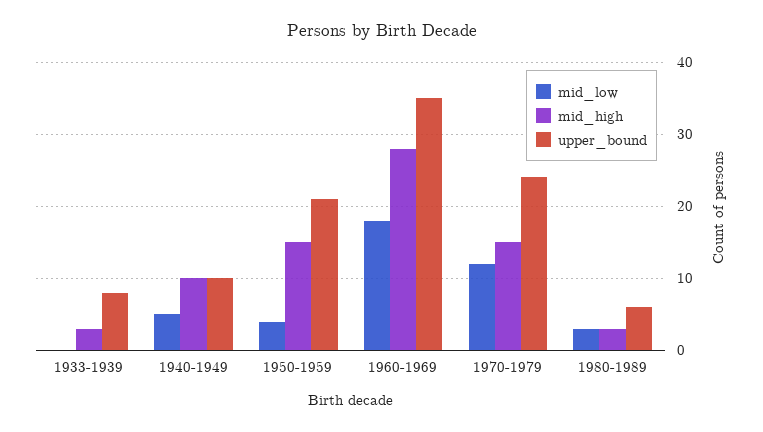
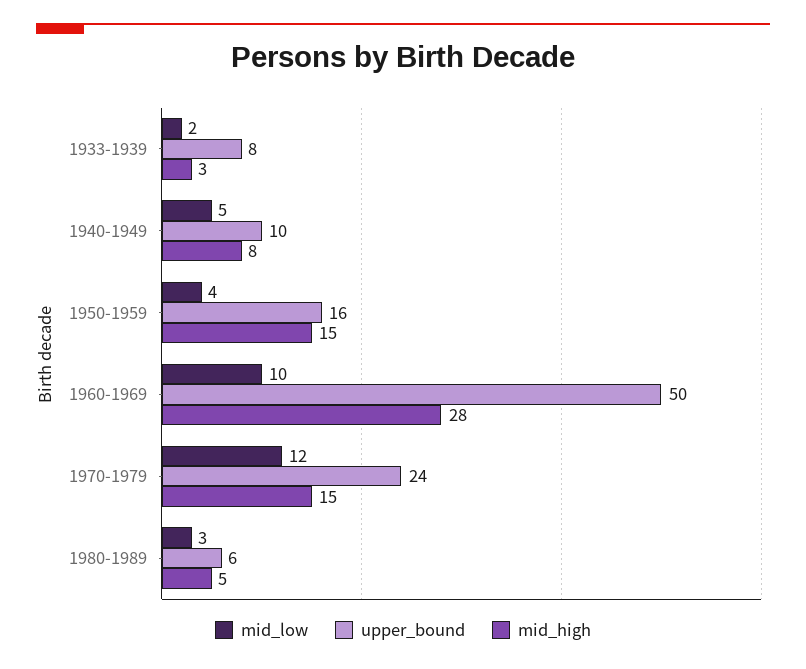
  {
    "mid_low": {
-     "1933-1939": 0,
+     "1933-1939": 2,
      "1940-1949": 5,
      "1950-1959": 4,
-     "1960-1969": 18,
+     "1960-1969": 10,
      "1970-1979": 12,
      "1980-1989": 3
    },
    "mid_high": {
      "1933-1939": 3,
-     "1940-1949": 10,
+     "1940-1949": 8,
      "1950-1959": 15,
      "1960-1969": 28,
      "1970-1979": 15,
-     "1980-1989": 3
+     "1980-1989": 5
    },
    "upper_bound": {
      "1933-1939": 8,
      "1940-1949": 10,
-     "1950-1959": 21,
+     "1950-1959": 16,
-     "1960-1969": 35,
+     "1960-1969": 50,
      "1970-1979": 24,
      "1980-1989": 6
    }
  }

